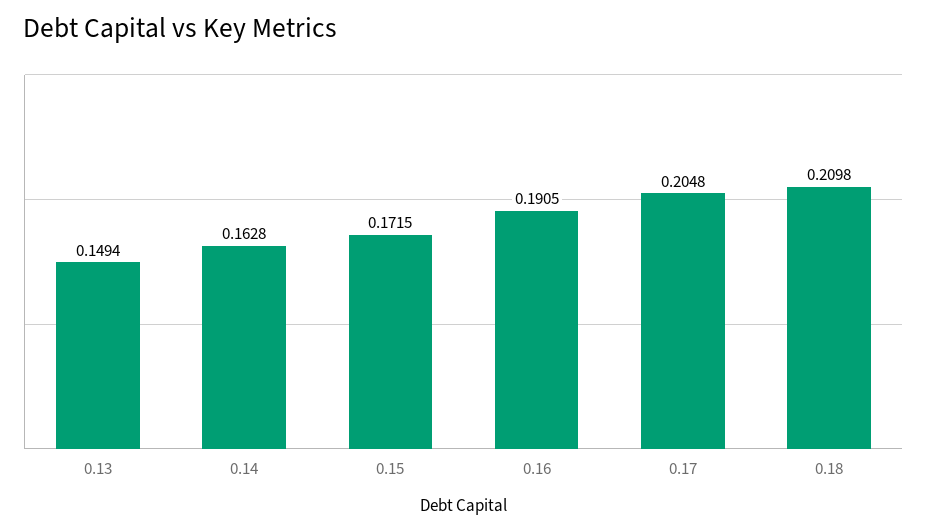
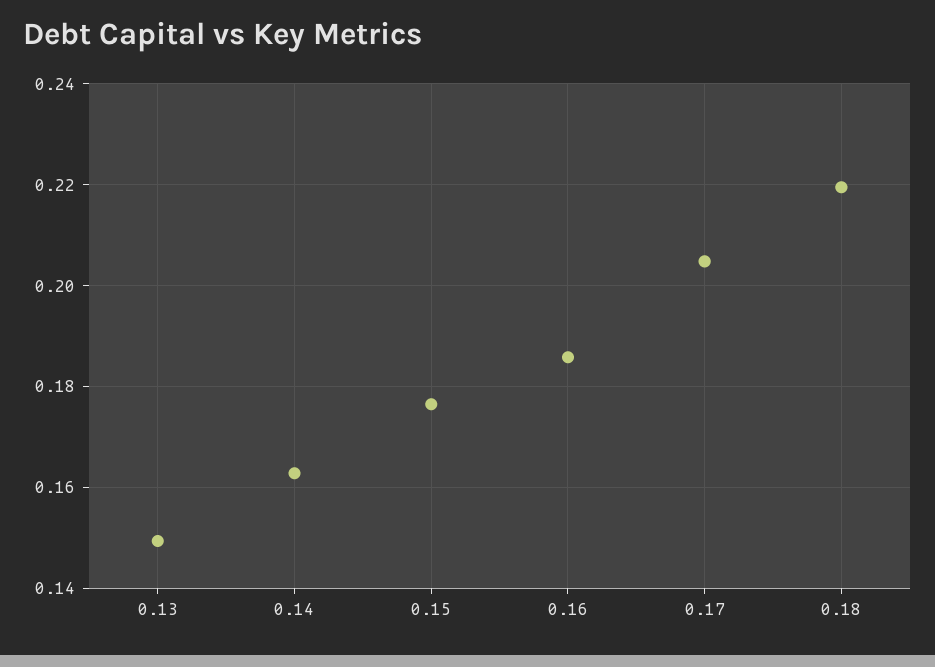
  {
    "0.13": 0.1494,
    "0.14": 0.1628,
-   "0.15": 0.1715,
+   "0.15": 0.176,
-   "0.16": 0.1905,
+   "0.16": 0.186,
    "0.17": 0.2048,
-   "0.18": 0.2098
+   "0.18": 0.22
  }

